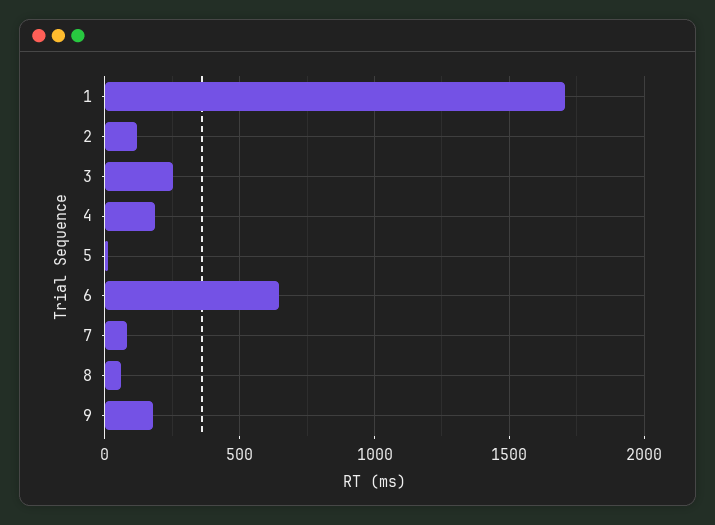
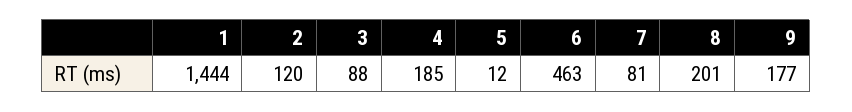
  {
-   "1": 1700,
+   "1": 1444,
    "2": 120,
-   "3": 250,
+   "3": 88,
    "4": 185,
    "5": 12,
-   "6": 650,
+   "6": 463,
    "7": 81,
-   "8": 50,
+   "8": 201,
    "9": 177
  }

